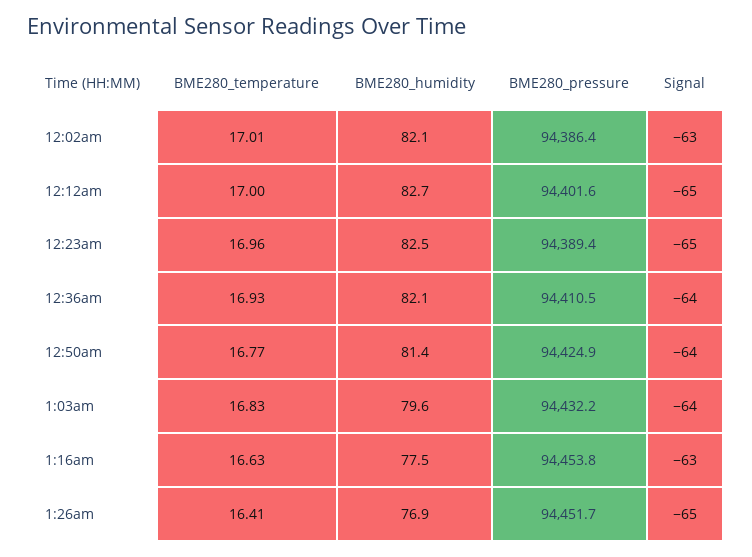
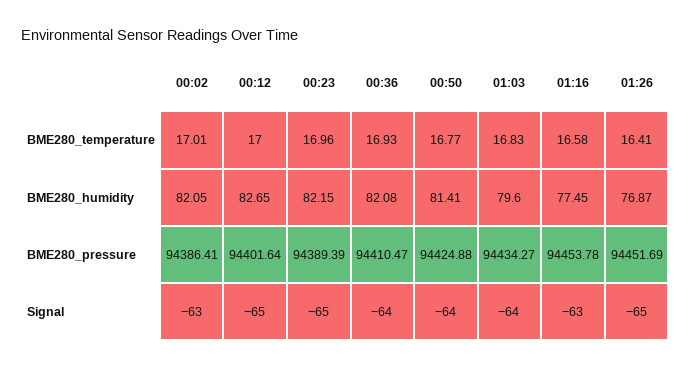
  {
    "BME280_temperature": {
      "12:02am": 17.01,
      "12:12am": 17,
      "12:23am": 16.96,
      "12:36am": 16.93,
      "12:50am": 16.77,
      "1:03am": 16.83,
-     "1:16am": 16.63,
+     "1:16am": 16.58,
      "1:26am": 16.41
    },
    "BME280_humidity": {
      "12:02am": 82.05,
      "12:12am": 82.65,
-     "12:23am": 82.5,
+     "12:23am": 82.15,
      "12:36am": 82.08,
      "12:50am": 81.41,
      "1:03am": 79.6,
      "1:16am": 77.45,
      "1:26am": 76.87
    },
    "BME280_pressure": {
      "12:02am": 94386.41,
      "12:12am": 94401.64,
      "12:23am": 94389.39,
      "12:36am": 94410.47,
      "12:50am": 94424.88,
-     "1:03am": 94432.2,
+     "1:03am": 94434.27,
      "1:16am": 94453.78,
      "1:26am": 94451.69
    },
    "Signal": {
      "12:02am": -63,
      "12:12am": -65,
      "12:23am": -65,
      "12:36am": -64,
      "12:50am": -64,
      "1:03am": -64,
      "1:16am": -63,
      "1:26am": -65
    }
  }

